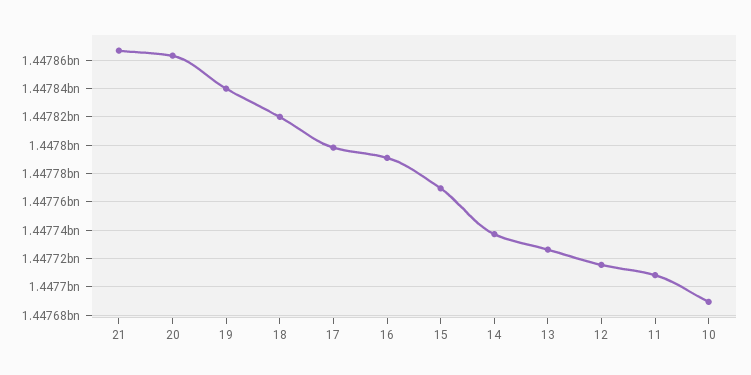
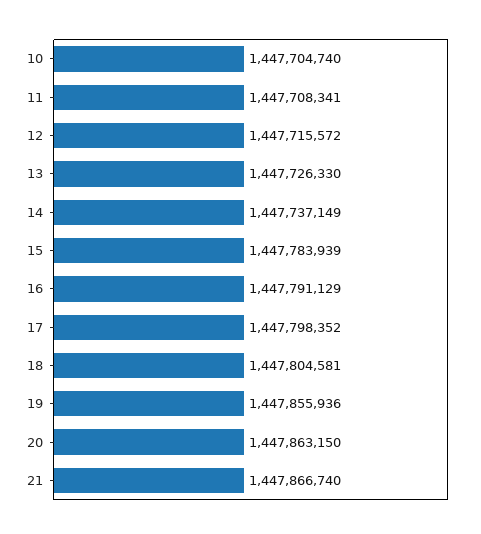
  {
    "21": 1447866740,
    "20": 1447863150,
-   "19": 1447840000,
+   "19": 1447855936,
-   "18": 1447820000,
+   "18": 1447804581,
    "17": 1447798352,
    "16": 1447791129,
-   "15": 1447770000,
+   "15": 1447783939,
    "14": 1447737149,
    "13": 1447726330,
    "12": 1447715572,
    "11": 1447708341,
-   "10": 1447690000
+   "10": 1447704740
  }

